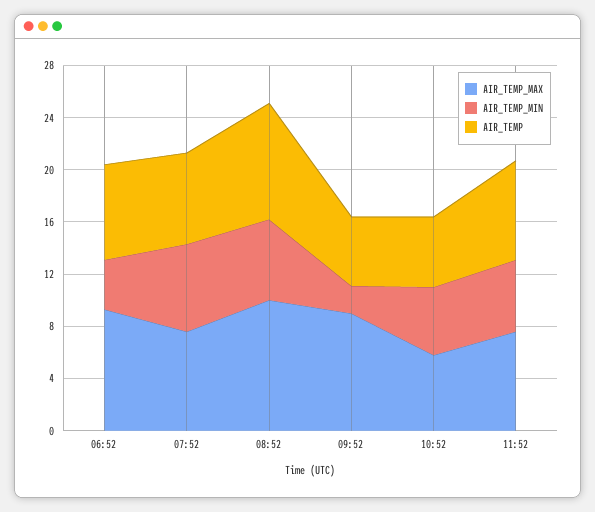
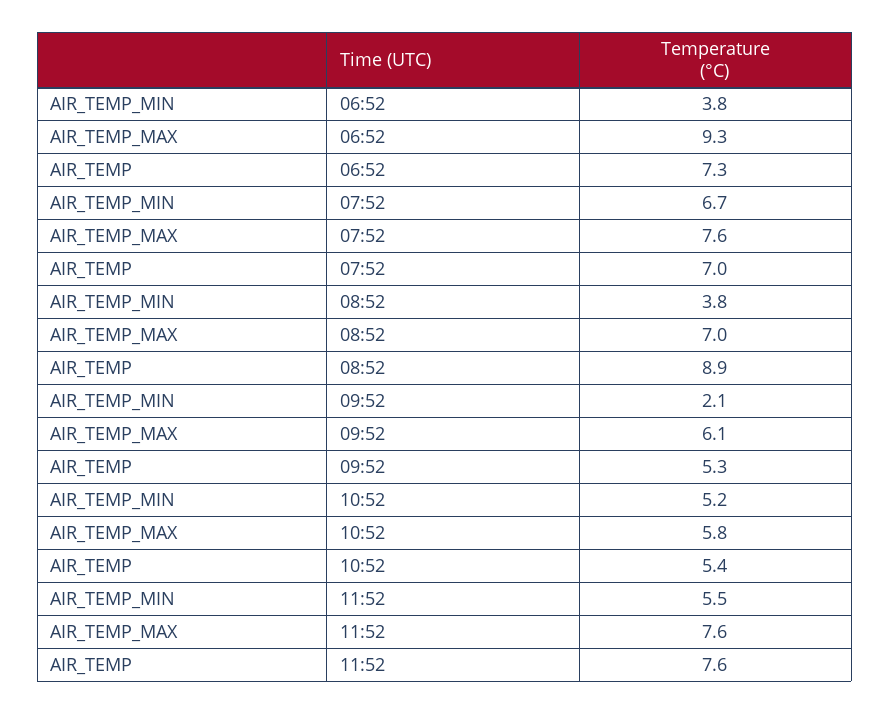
  {
    "AIR_TEMP_MAX": {
      "06:52": 9.3,
      "07:52": 7.6,
-     "08:52": 10,
+     "08:52": 7,
-     "09:52": 9,
+     "09:52": 6.1,
      "10:52": 5.8,
      "11:52": 7.6
    },
    "AIR_TEMP_MIN": {
      "06:52": 3.8,
      "07:52": 6.7,
-     "08:52": 6,
+     "08:52": 3.8,
      "09:52": 2.1,
      "10:52": 5.2,
      "11:52": 5.5
    },
    "AIR_TEMP": {
      "06:52": 7.3,
      "07:52": 7,
      "08:52": 8.9,
      "09:52": 5.3,
      "10:52": 5.4,
      "11:52": 7.6
    }
  }

